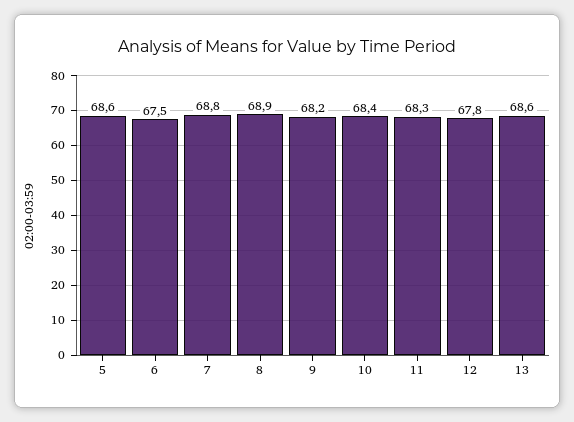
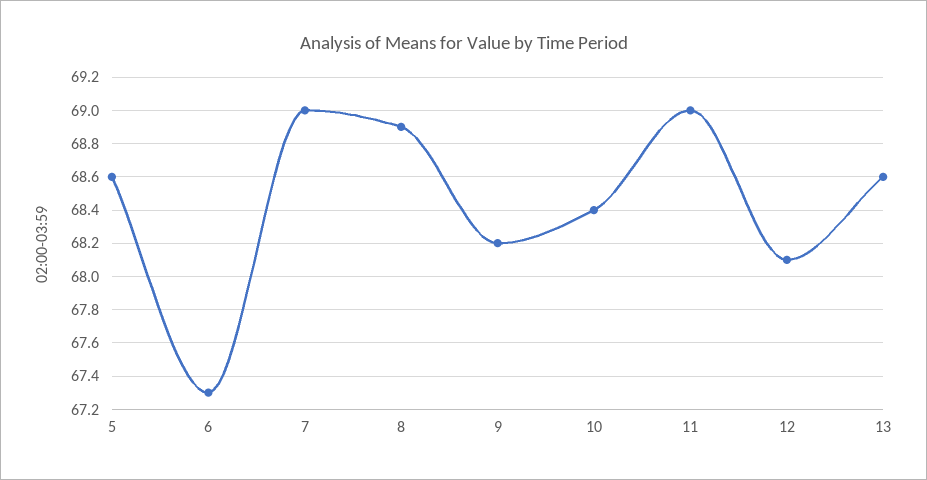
  {
    "5": 68.6,
-   "6": 67.5,
+   "6": 67.3,
-   "7": 68.8,
+   "7": 69,
    "8": 68.9,
    "9": 68.2,
    "10": 68.4,
-   "11": 68.3,
+   "11": 69,
-   "12": 67.8,
+   "12": 68.1,
    "13": 68.6
  }

